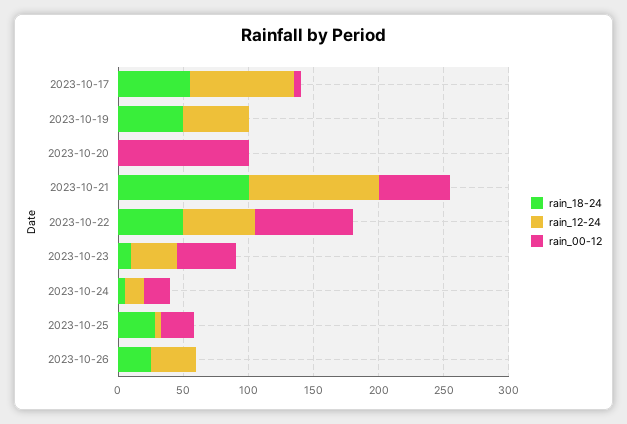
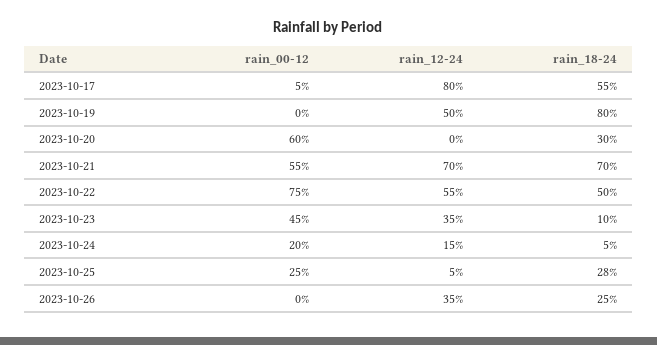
  {
    "rain_18-24": {
      "2023-10-17": 55,
-     "2023-10-19": 50,
+     "2023-10-19": 80,
-     "2023-10-20": 0,
+     "2023-10-20": 30,
-     "2023-10-21": 100,
+     "2023-10-21": 70,
      "2023-10-22": 50,
      "2023-10-23": 10,
      "2023-10-24": 5,
      "2023-10-25": 28,
      "2023-10-26": 25
    },
    "rain_12-24": {
      "2023-10-17": 80,
      "2023-10-19": 50,
      "2023-10-20": 0,
-     "2023-10-21": 100,
+     "2023-10-21": 70,
      "2023-10-22": 55,
      "2023-10-23": 35,
      "2023-10-24": 15,
      "2023-10-25": 5,
      "2023-10-26": 35
    },
    "rain_00-12": {
      "2023-10-17": 5,
      "2023-10-19": 0,
-     "2023-10-20": 100,
+     "2023-10-20": 60,
      "2023-10-21": 55,
      "2023-10-22": 75,
      "2023-10-23": 45,
      "2023-10-24": 20,
      "2023-10-25": 25,
      "2023-10-26": 0
    }
  }

